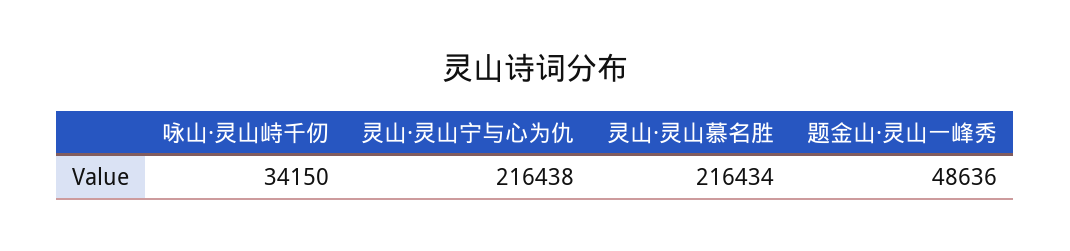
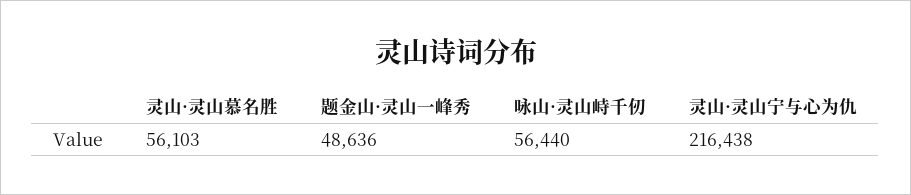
  {
-   "咏山·灵山峙千仞": 34150,
+   "咏山·灵山峙千仞": 56440,
    "灵山·灵山宁与心为仇": 216438,
-   "灵山·灵山慕名胜": 216434,
+   "灵山·灵山慕名胜": 56103,
    "题金山·灵山一峰秀": 48636
  }

